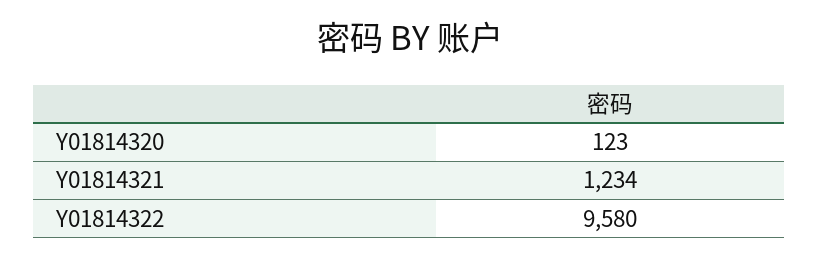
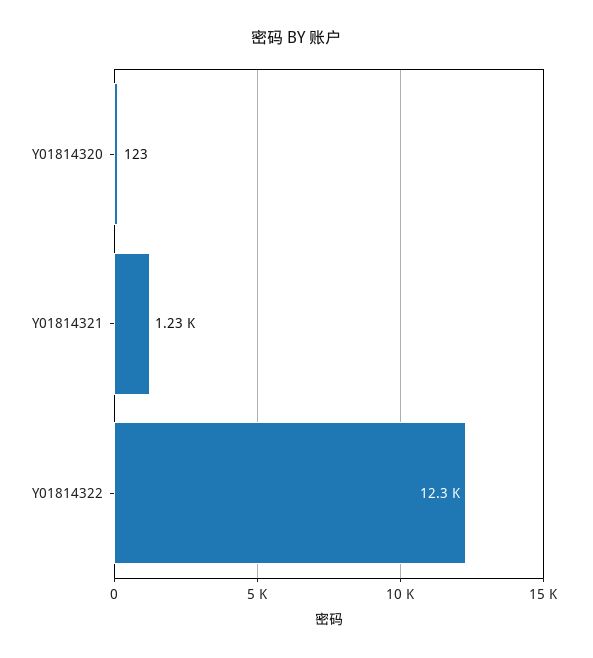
  {
    "Y01814320": 123,
    "Y01814321": 1234,
-   "Y01814322": 9580
+   "Y01814322": 12300
  }

